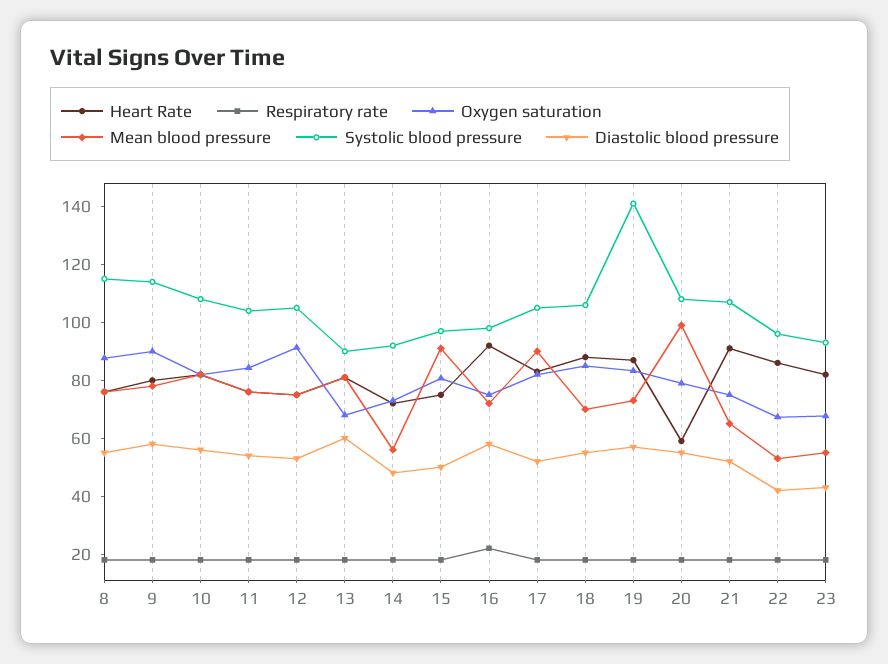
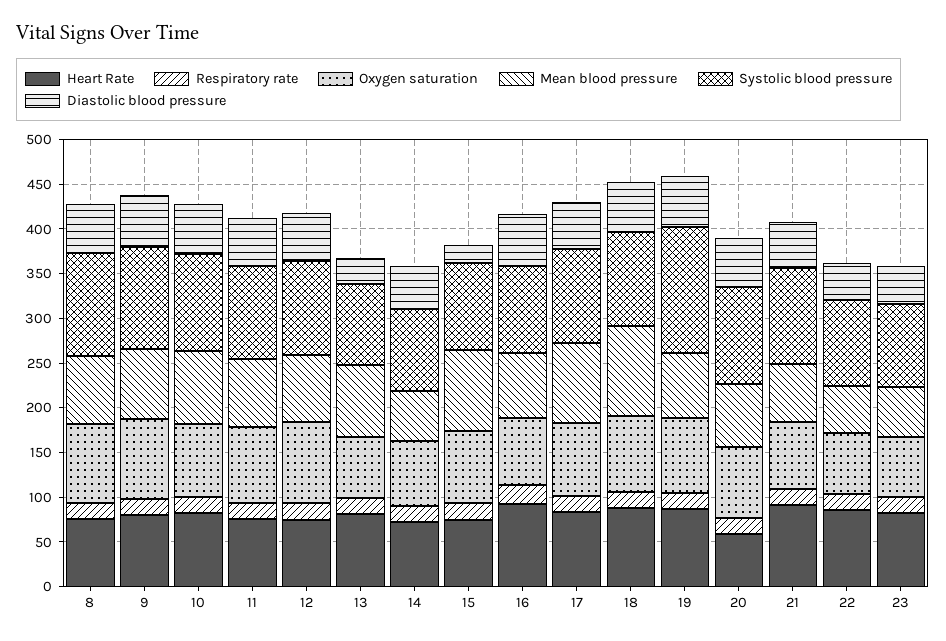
  {
    "Heart Rate": {
      "8": 75,
      "9": 80,
      "10": 80,
      "11": 75,
      "12": 75,
      "13": 80,
      "14": 70,
      "15": 75,
      "16": 90,
      "17": 85,
      "18": 90,
      "19": 85,
      "20": 60,
      "21": 90,
      "22": 85,
      "23": 80
    },
    "Respiratory rate": {
      "8": 20,
      "9": 20,
      "10": 20,
      "11": 20,
      "12": 20,
      "13": 20,
      "14": 20,
      "15": 20,
      "16": 20,
      "17": 20,
      "18": 20,
      "19": 20,
      "20": 20,
      "21": 20,
      "22": 20,
      "23": 20
    },
    "Oxygen saturation": {
      "8": 90,
      "9": 90,
      "10": 80,
      "11": 85,
      "12": 90,
      "13": 70,
      "14": 75,
      "15": 80,
      "16": 75,
      "17": 80,
      "18": 85,
      "19": 85,
      "20": 80,
      "21": 75,
      "22": 65,
      "23": 70
    },
    "Mean blood pressure": {
      "8": 75,
      "9": 80,
      "10": 80,
      "11": 75,
      "12": 75,
      "13": 80,
      "14": 55,
      "15": 90,
      "16": 70,
      "17": 90,
-     "18": 70,
+     "18": 100,
      "19": 75,
-     "20": 100,
+     "20": 70,
      "21": 65,
      "22": 55,
      "23": 55
    },
    "Systolic blood pressure": {
      "8": 115,
      "9": 115,
      "10": 110,
      "11": 105,
      "12": 105,
      "13": 90,
      "14": 90,
      "15": 95,
      "16": 100,
      "17": 105,
      "18": 105,
      "19": 140,
      "20": 110,
      "21": 105,
      "22": 95,
      "23": 95
    },
    "Diastolic blood pressure": {
      "8": 55,
      "9": 60,
      "10": 55,
      "11": 55,
      "12": 55,
-     "13": 60,
+     "13": 30,
      "14": 50,
-     "15": 50,
+     "15": 20,
      "16": 60,
      "17": 50,
      "18": 55,
      "19": 55,
      "20": 55,
      "21": 50,
      "22": 40,
      "23": 45
    }
  }

